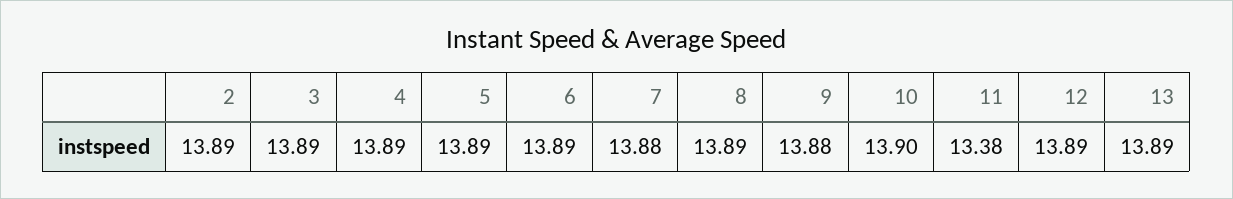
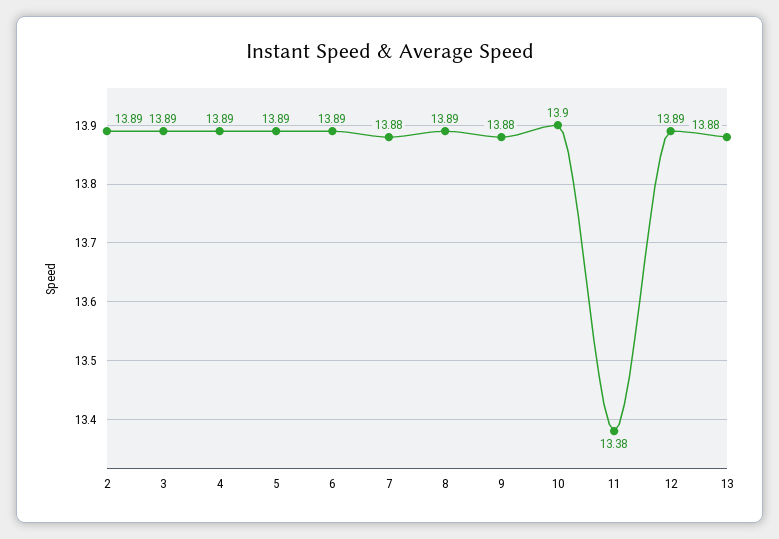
  {
    "2": 13.89,
    "3": 13.89,
    "4": 13.89,
    "5": 13.89,
    "6": 13.89,
    "7": 13.88,
    "8": 13.89,
    "9": 13.88,
    "10": 13.9,
    "11": 13.38,
    "12": 13.89,
-   "13": 13.89
+   "13": 13.88
  }

